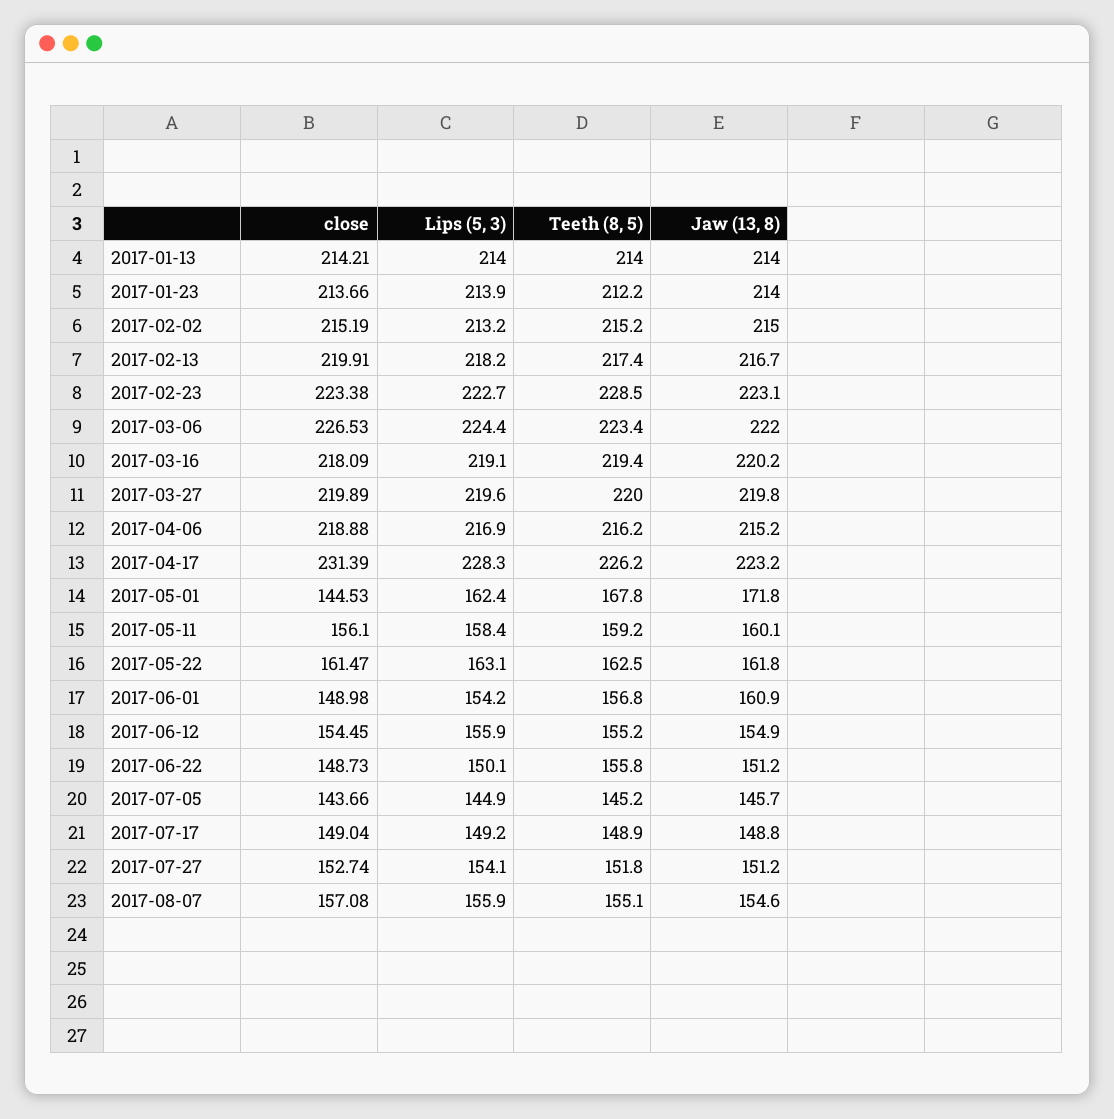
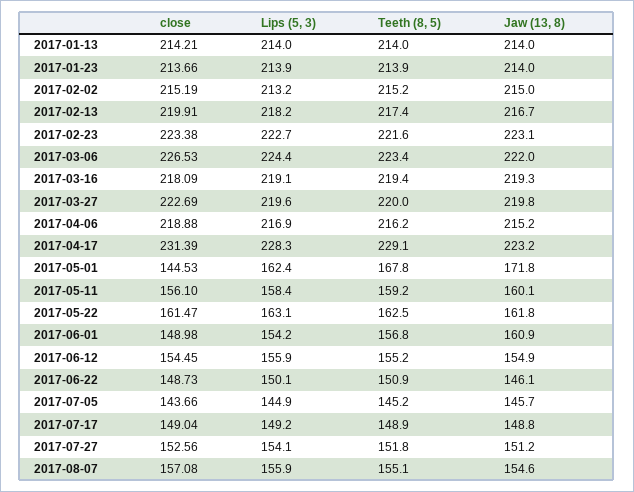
  {
    "close": {
      "2017-01-13": 214.21,
      "2017-01-23": 213.66,
      "2017-02-02": 215.19,
      "2017-02-13": 219.91,
      "2017-02-23": 223.38,
      "2017-03-06": 226.53,
      "2017-03-16": 218.09,
-     "2017-03-27": 219.89,
+     "2017-03-27": 222.69,
      "2017-04-06": 218.88,
      "2017-04-17": 231.39,
      "2017-05-01": 144.53,
      "2017-05-11": 156.1,
      "2017-05-22": 161.47,
      "2017-06-01": 148.98,
      "2017-06-12": 154.45,
      "2017-06-22": 148.73,
      "2017-07-05": 143.66,
      "2017-07-17": 149.04,
-     "2017-07-27": 152.74,
+     "2017-07-27": 152.56,
      "2017-08-07": 157.08
    },
    "Lips (5, 3)": {
      "2017-01-13": 214,
      "2017-01-23": 213.9,
      "2017-02-02": 213.2,
      "2017-02-13": 218.2,
      "2017-02-23": 222.7,
      "2017-03-06": 224.4,
      "2017-03-16": 219.1,
      "2017-03-27": 219.6,
      "2017-04-06": 216.9,
      "2017-04-17": 228.3,
      "2017-05-01": 162.4,
      "2017-05-11": 158.4,
      "2017-05-22": 163.1,
      "2017-06-01": 154.2,
      "2017-06-12": 155.9,
      "2017-06-22": 150.1,
      "2017-07-05": 144.9,
      "2017-07-17": 149.2,
      "2017-07-27": 154.1,
      "2017-08-07": 155.9
    },
    "Teeth (8, 5)": {
      "2017-01-13": 214,
-     "2017-01-23": 212.2,
+     "2017-01-23": 213.9,
      "2017-02-02": 215.2,
      "2017-02-13": 217.4,
-     "2017-02-23": 228.5,
+     "2017-02-23": 221.6,
      "2017-03-06": 223.4,
      "2017-03-16": 219.4,
      "2017-03-27": 220,
      "2017-04-06": 216.2,
-     "2017-04-17": 226.2,
+     "2017-04-17": 229.1,
      "2017-05-01": 167.8,
      "2017-05-11": 159.2,
      "2017-05-22": 162.5,
      "2017-06-01": 156.8,
      "2017-06-12": 155.2,
-     "2017-06-22": 155.8,
+     "2017-06-22": 150.9,
      "2017-07-05": 145.2,
      "2017-07-17": 148.9,
      "2017-07-27": 151.8,
      "2017-08-07": 155.1
    },
    "Jaw (13, 8)": {
      "2017-01-13": 214,
      "2017-01-23": 214,
      "2017-02-02": 215,
      "2017-02-13": 216.7,
      "2017-02-23": 223.1,
      "2017-03-06": 222,
-     "2017-03-16": 220.2,
+     "2017-03-16": 219.3,
      "2017-03-27": 219.8,
      "2017-04-06": 215.2,
      "2017-04-17": 223.2,
      "2017-05-01": 171.8,
      "2017-05-11": 160.1,
      "2017-05-22": 161.8,
      "2017-06-01": 160.9,
      "2017-06-12": 154.9,
-     "2017-06-22": 151.2,
+     "2017-06-22": 146.1,
      "2017-07-05": 145.7,
      "2017-07-17": 148.8,
      "2017-07-27": 151.2,
      "2017-08-07": 154.6
    }
  }

